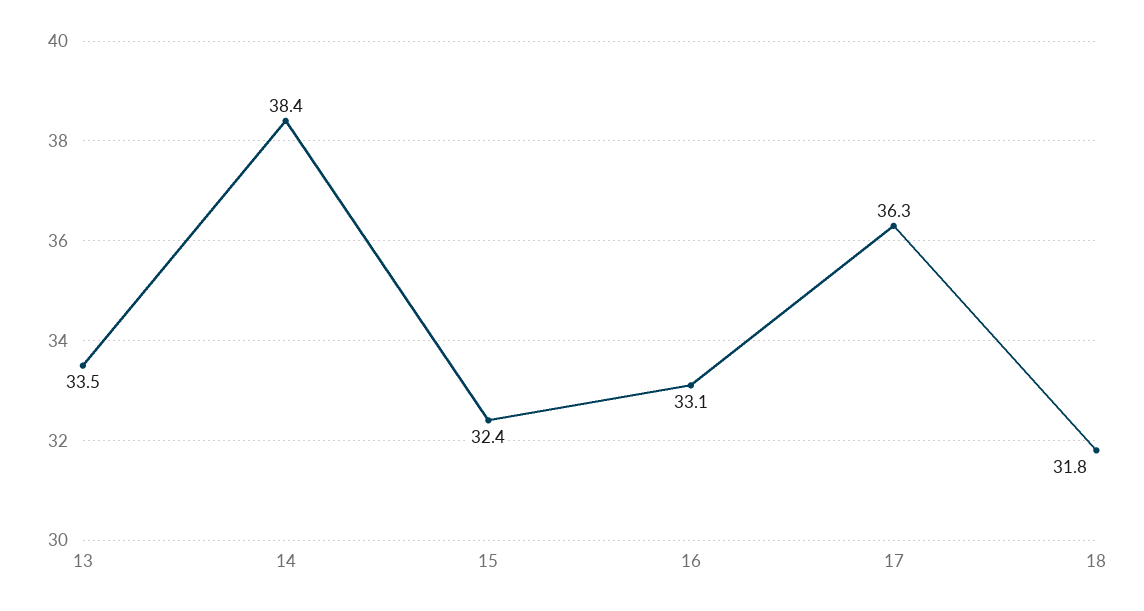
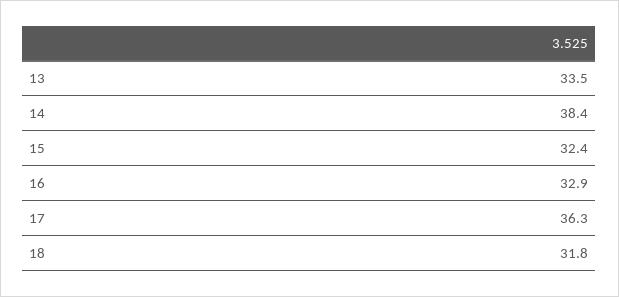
  {
    "13": 33.5,
    "14": 38.4,
    "15": 32.4,
-   "16": 33.1,
+   "16": 32.9,
    "17": 36.3,
    "18": 31.8
  }

